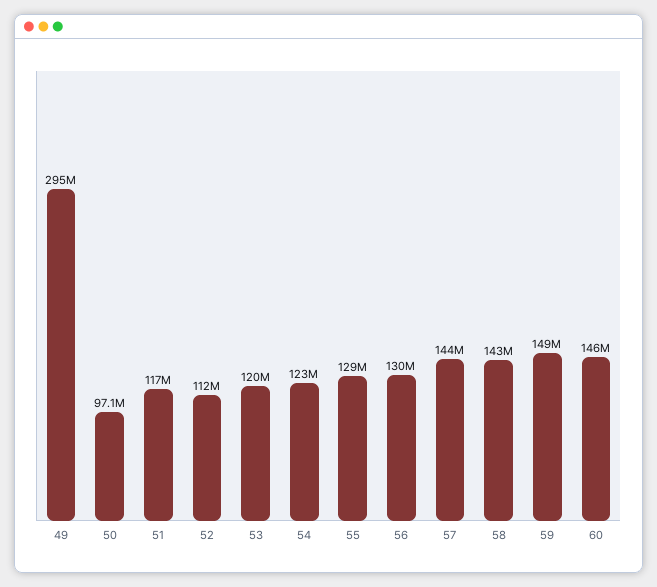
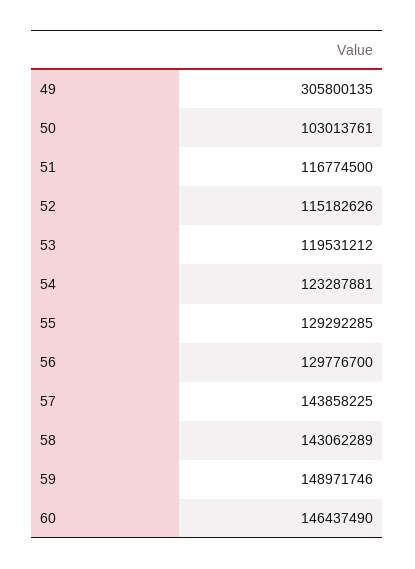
  {
-   "49": 295000000,
+   "49": 305800135,
-   "50": 97100000,
+   "50": 103013761,
    "51": 116774500,
-   "52": 112000000,
+   "52": 115182626,
    "53": 119531212,
    "54": 123287881,
    "55": 129292285,
    "56": 129776700,
    "57": 143858225,
    "58": 143062289,
    "59": 148971746,
    "60": 146437490
  }

